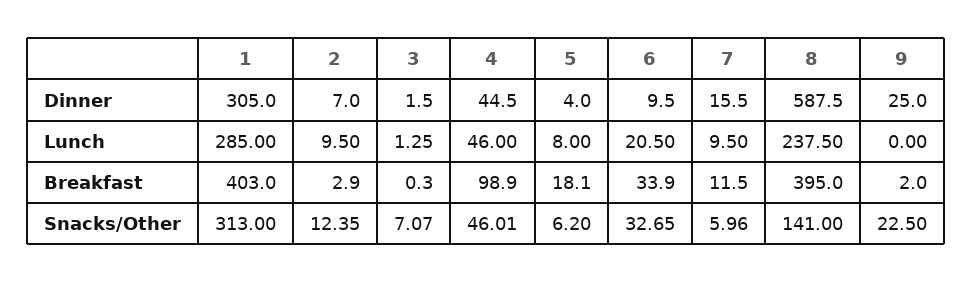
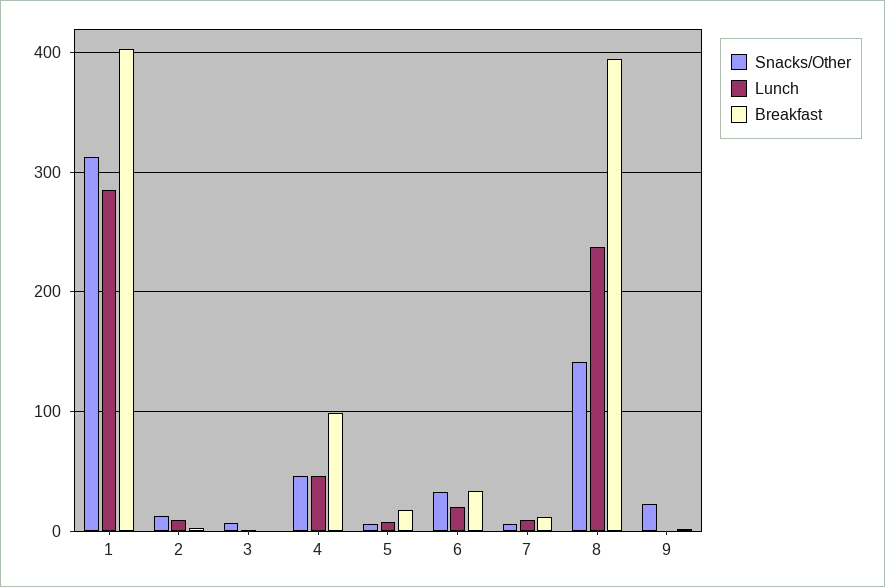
  {
-   "Dinner": {
-     "1": 305,
-     "2": 7,
-     "3": 1.5,
-     "4": 44.5,
-     "5": 4,
-     "6": 9.5,
-     "7": 15.5,
-     "8": 587.5,
-     "9": 25
-   },
    "Lunch": {
      "1": 285,
      "2": 9.5,
      "3": 1.25,
      "4": 46,
      "5": 8,
      "6": 20.5,
      "7": 9.5,
      "8": 237.5,
      "9": 0
    },
    "Breakfast": {
      "1": 403,
      "2": 2.9,
      "3": 0.3,
      "4": 98.9,
      "5": 18.1,
      "6": 33.9,
      "7": 11.5,
      "8": 395,
      "9": 2
    },
    "Snacks/Other": {
      "1": 313,
      "2": 12.35,
      "3": 7.07,
      "4": 46.01,
      "5": 6.2,
      "6": 32.65,
      "7": 5.96,
      "8": 141,
      "9": 22.5
    }
  }

